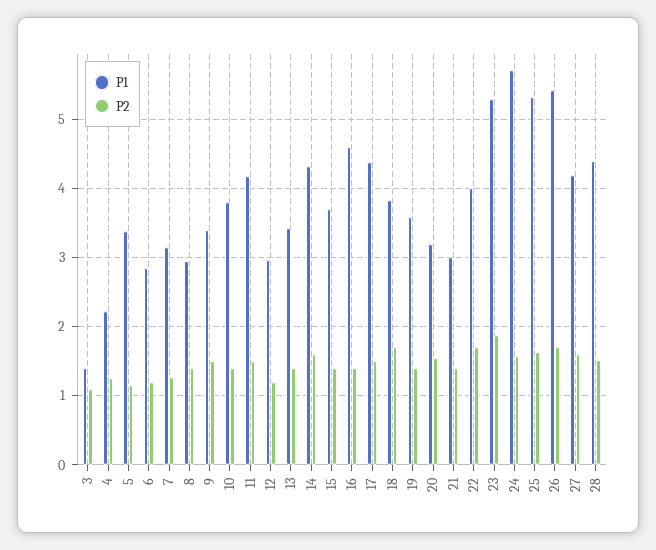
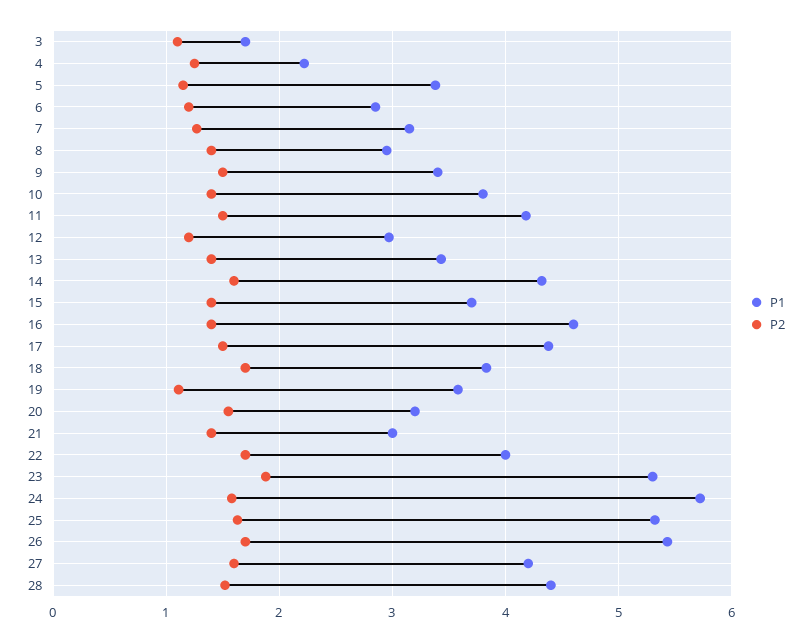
  {
    "P1": {
-     "3": 1.4,
+     "3": 1.7,
      "4": 2.2,
      "5": 3.4,
      "6": 2.9,
      "7": 3.2,
      "8": 3,
      "9": 3.4,
      "10": 3.8,
      "11": 4.2,
      "12": 3,
      "13": 3.4,
      "14": 4.3,
      "15": 3.7,
      "16": 4.6,
      "17": 4.4,
      "18": 3.8,
      "19": 3.6,
      "20": 3.2,
      "21": 3,
      "22": 4,
      "23": 5.3,
      "24": 5.7,
      "25": 5.3,
      "26": 5.4,
      "27": 4.2,
      "28": 4.4
    },
    "P2": {
      "3": 1.1,
      "4": 1.3,
      "5": 1.2,
      "6": 1.2,
      "7": 1.3,
      "8": 1.4,
      "9": 1.5,
      "10": 1.4,
      "11": 1.5,
      "12": 1.2,
      "13": 1.4,
      "14": 1.6,
      "15": 1.4,
      "16": 1.4,
      "17": 1.5,
      "18": 1.7,
-     "19": 1.4,
+     "19": 1.1,
      "20": 1.6,
      "21": 1.4,
      "22": 1.7,
      "23": 1.9,
      "24": 1.6,
      "25": 1.6,
      "26": 1.7,
      "27": 1.6,
      "28": 1.5
    }
  }

